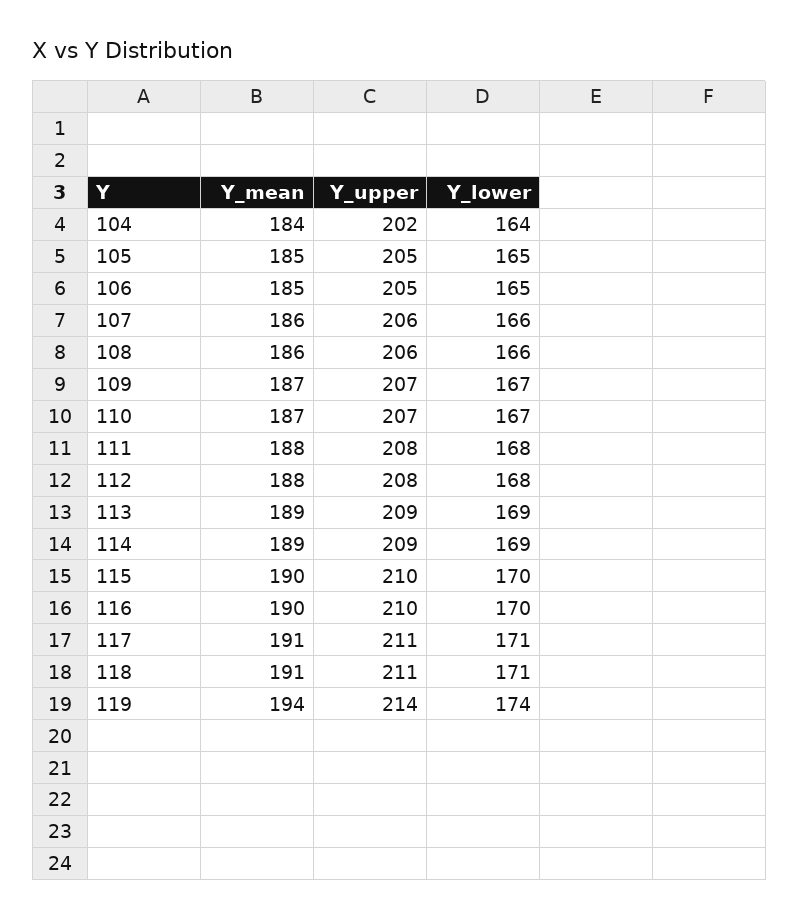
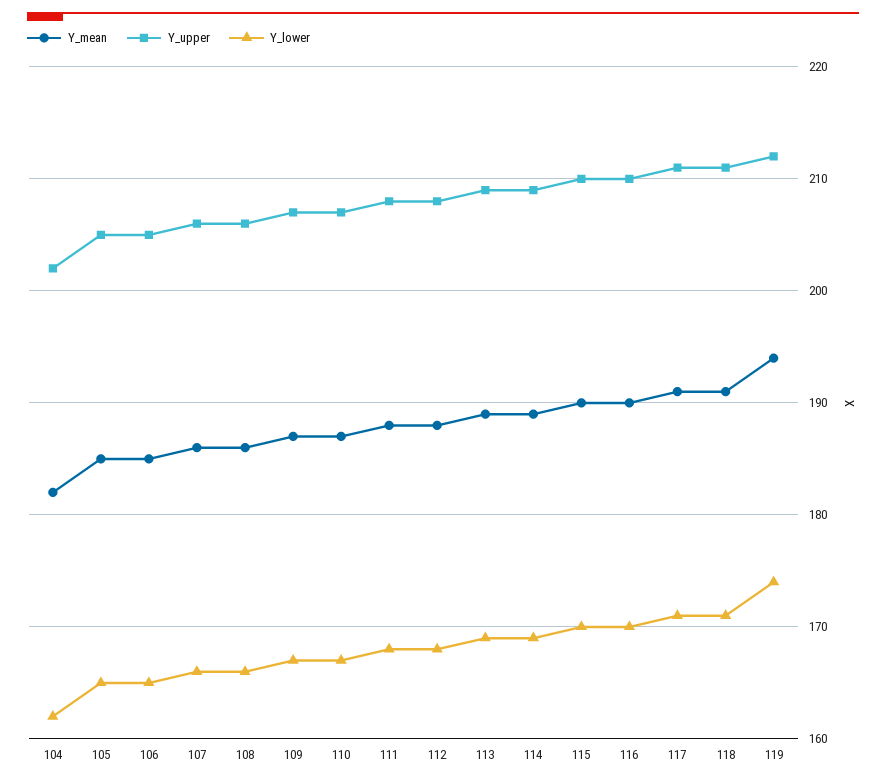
  {
    "Y_mean": {
-     "104": 184,
+     "104": 182,
      "105": 185,
      "106": 185,
      "107": 186,
      "108": 186,
      "109": 187,
      "110": 187,
      "111": 188,
      "112": 188,
      "113": 189,
      "114": 189,
      "115": 190,
      "116": 190,
      "117": 191,
      "118": 191,
      "119": 194
    },
    "Y_upper": {
      "104": 202,
      "105": 205,
      "106": 205,
      "107": 206,
      "108": 206,
      "109": 207,
      "110": 207,
      "111": 208,
      "112": 208,
      "113": 209,
      "114": 209,
      "115": 210,
      "116": 210,
      "117": 211,
      "118": 211,
-     "119": 214
+     "119": 212
    },
    "Y_lower": {
-     "104": 164,
+     "104": 162,
      "105": 165,
      "106": 165,
      "107": 166,
      "108": 166,
      "109": 167,
      "110": 167,
      "111": 168,
      "112": 168,
      "113": 169,
      "114": 169,
      "115": 170,
      "116": 170,
      "117": 171,
      "118": 171,
      "119": 174
    }
  }

